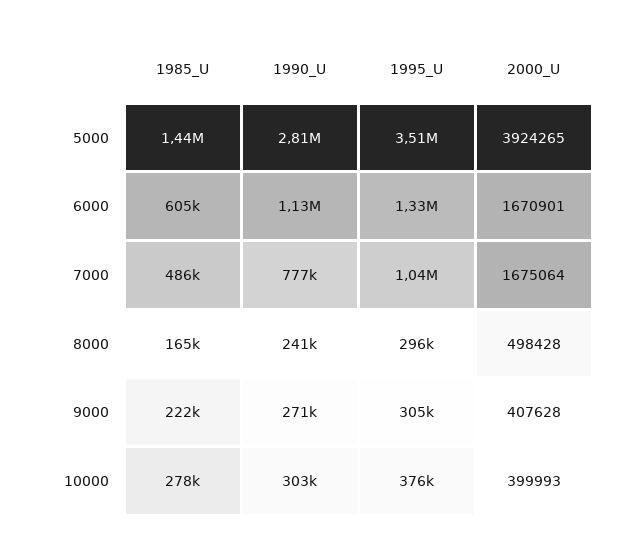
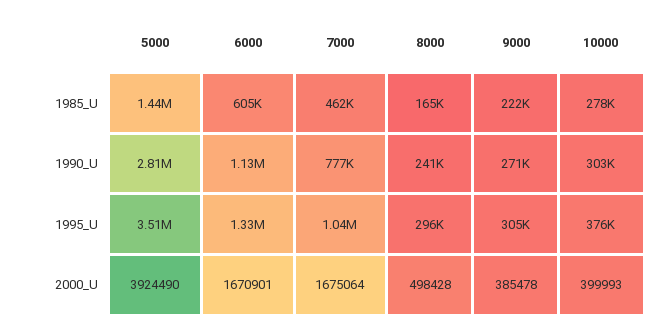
  {
    "1985_U": {
      "5000": 1440000,
      "6000": 605000,
-     "7000": 486000,
+     "7000": 462000,
      "8000": 165000,
      "9000": 222000,
      "10000": 278000
    },
    "1990_U": {
      "5000": 2810000,
      "6000": 1130000,
      "7000": 777000,
      "8000": 241000,
      "9000": 271000,
      "10000": 303000
    },
    "1995_U": {
      "5000": 3510000,
      "6000": 1330000,
      "7000": 1040000,
      "8000": 296000,
      "9000": 305000,
      "10000": 376000
    },
    "2000_U": {
-     "5000": 3924265,
+     "5000": 3924490,
      "6000": 1670901,
      "7000": 1675064,
      "8000": 498428,
-     "9000": 407628,
+     "9000": 385478,
      "10000": 399993
    }
  }

